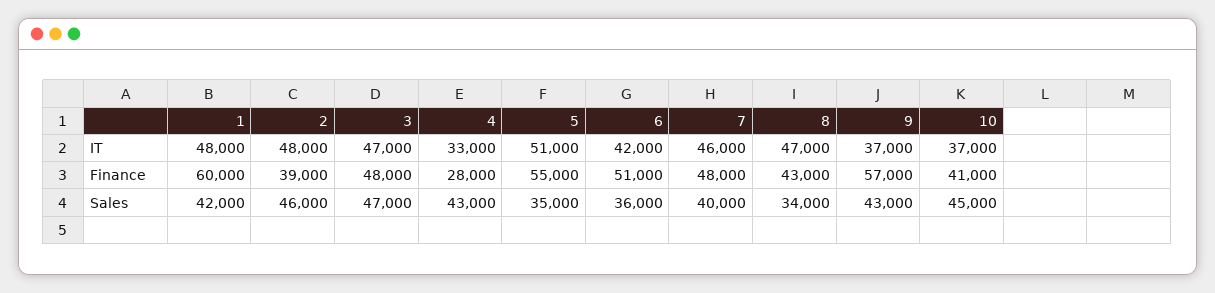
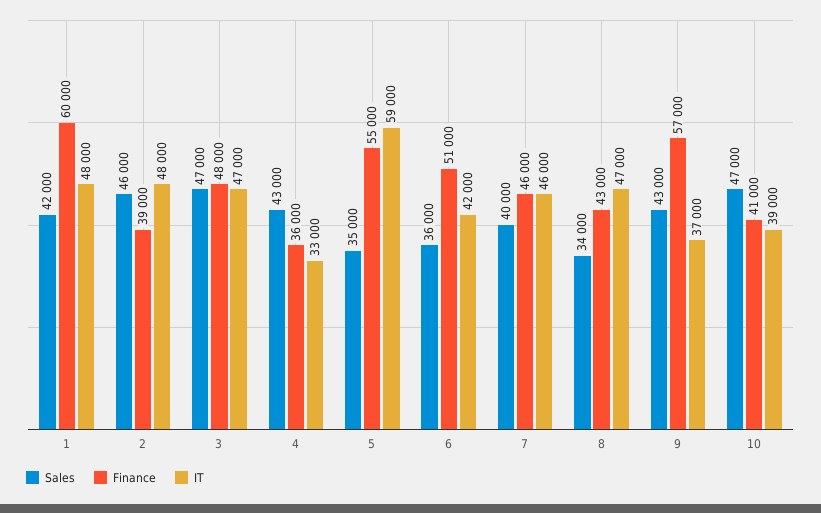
  {
    "IT": {
      "1": 48000,
      "2": 48000,
      "3": 47000,
      "4": 33000,
-     "5": 51000,
+     "5": 59000,
      "6": 42000,
      "7": 46000,
      "8": 47000,
      "9": 37000,
-     "10": 37000
+     "10": 39000
    },
    "Finance": {
      "1": 60000,
      "2": 39000,
      "3": 48000,
-     "4": 28000,
+     "4": 36000,
      "5": 55000,
      "6": 51000,
-     "7": 48000,
+     "7": 46000,
      "8": 43000,
      "9": 57000,
      "10": 41000
    },
    "Sales": {
      "1": 42000,
      "2": 46000,
      "3": 47000,
      "4": 43000,
      "5": 35000,
      "6": 36000,
      "7": 40000,
      "8": 34000,
      "9": 43000,
-     "10": 45000
+     "10": 47000
    }
  }

